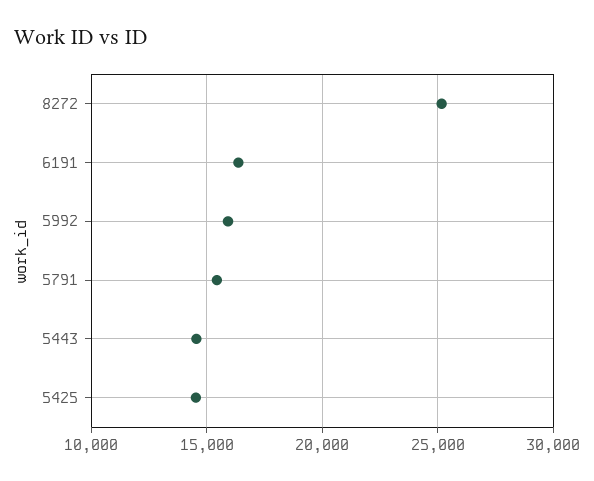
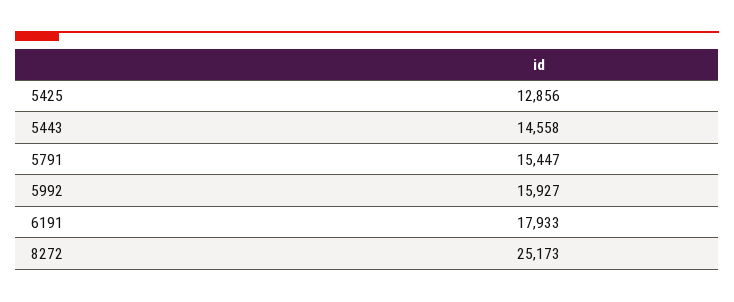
  {
    "8272": 25173,
-   "6191": 16500,
+   "6191": 17933,
    "5992": 15927,
    "5791": 15447,
    "5443": 14558,
-   "5425": 14500
+   "5425": 12856
  }

